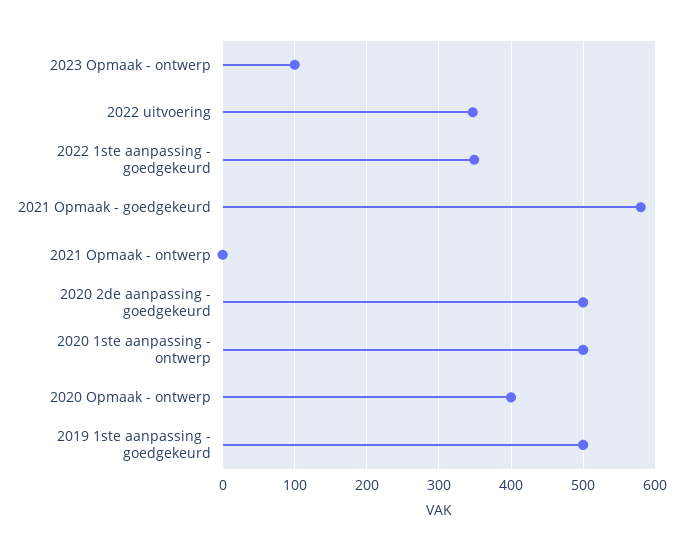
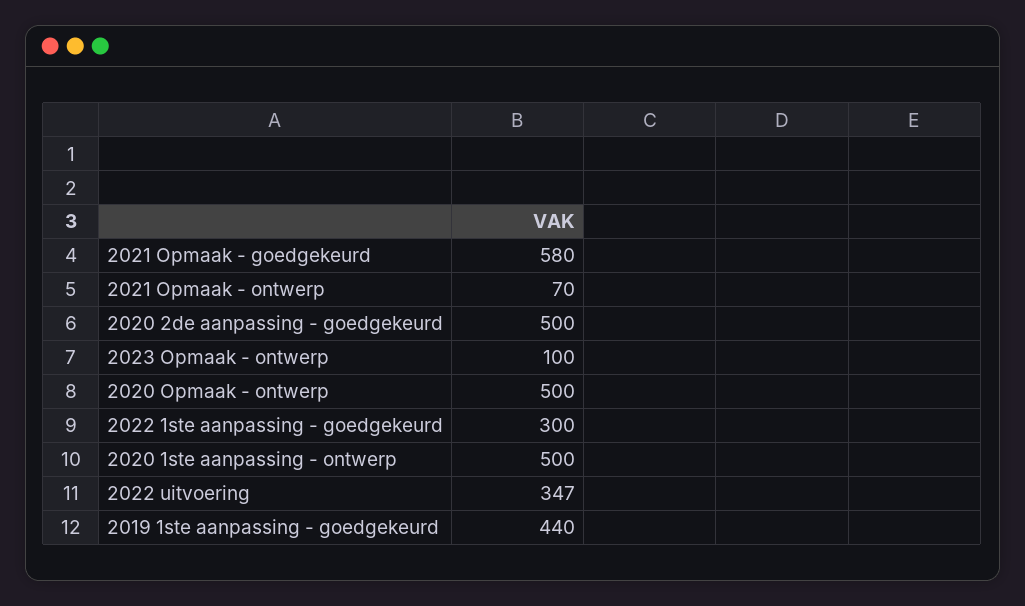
  {
    "2023 Opmaak - ontwerp": 100,
    "2022 uitvoering": 347,
-   "2022 1ste aanpassing - goedgekeurd": 350,
+   "2022 1ste aanpassing - goedgekeurd": 300,
    "2021 Opmaak - goedgekeurd": 580,
-   "2021 Opmaak - ontwerp": 0,
+   "2021 Opmaak - ontwerp": 70,
    "2020 2de aanpassing - goedgekeurd": 500,
    "2020 1ste aanpassing - ontwerp": 500,
-   "2020 Opmaak - ontwerp": 400,
+   "2020 Opmaak - ontwerp": 500,
-   "2019 1ste aanpassing - goedgekeurd": 500
+   "2019 1ste aanpassing - goedgekeurd": 440
  }

